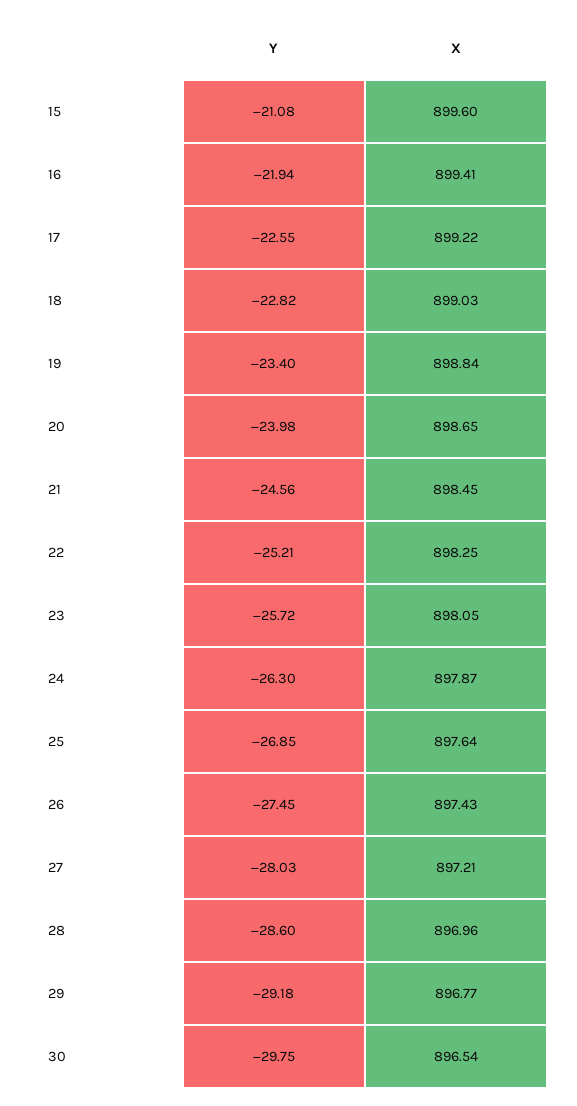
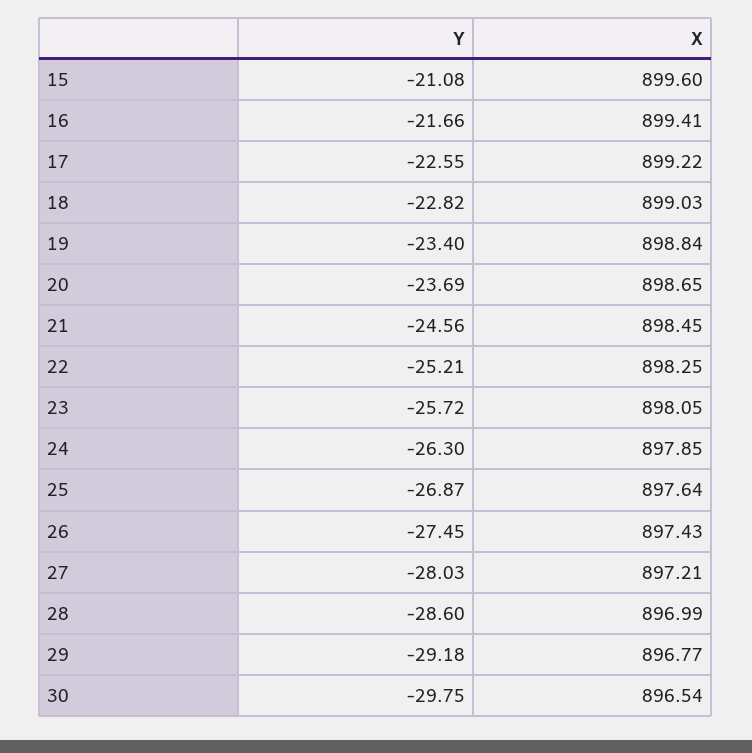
  {
    "Y": {
      "15": -21.08,
-     "16": -21.94,
+     "16": -21.66,
      "17": -22.55,
      "18": -22.82,
      "19": -23.4,
-     "20": -23.98,
+     "20": -23.69,
      "21": -24.56,
      "22": -25.21,
      "23": -25.72,
      "24": -26.3,
-     "25": -26.85,
+     "25": -26.87,
      "26": -27.45,
      "27": -28.03,
      "28": -28.6,
      "29": -29.18,
      "30": -29.75
    },
    "X": {
      "15": 899.6,
      "16": 899.41,
      "17": 899.22,
      "18": 899.03,
      "19": 898.84,
      "20": 898.65,
      "21": 898.45,
      "22": 898.25,
      "23": 898.05,
-     "24": 897.87,
+     "24": 897.85,
      "25": 897.64,
      "26": 897.43,
      "27": 897.21,
-     "28": 896.96,
+     "28": 896.99,
      "29": 896.77,
      "30": 896.54
    }
  }

